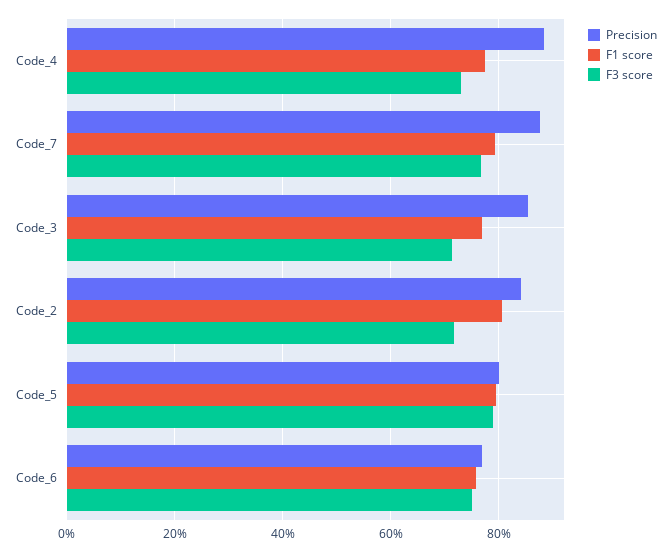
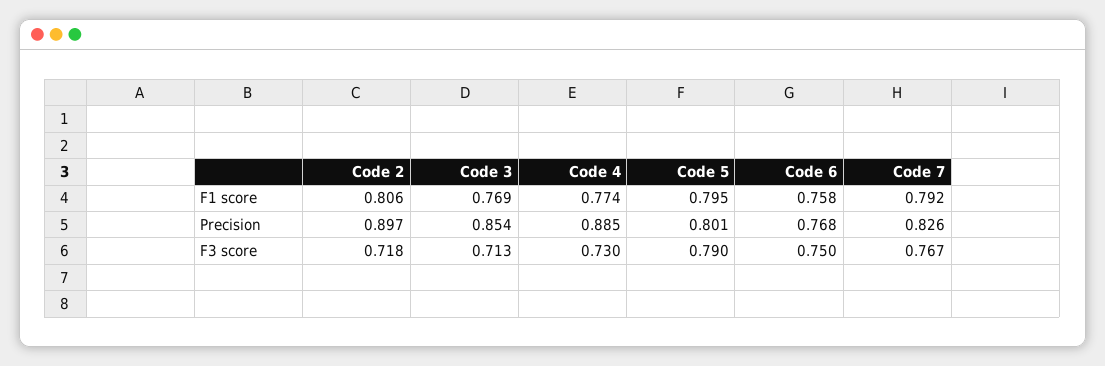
  {
    "Precision": {
      "Code_4": 0.885,
-     "Code_7": 0.88,
+     "Code_7": 0.826,
      "Code_3": 0.854,
-     "Code_2": 0.84,
+     "Code_2": 0.897,
      "Code_5": 0.801,
      "Code_6": 0.768
    },
    "F1 score": {
      "Code_4": 0.774,
      "Code_7": 0.792,
      "Code_3": 0.769,
      "Code_2": 0.806,
      "Code_5": 0.795,
      "Code_6": 0.758
    },
    "F3 score": {
      "Code_4": 0.73,
      "Code_7": 0.767,
      "Code_3": 0.713,
      "Code_2": 0.718,
      "Code_5": 0.79,
      "Code_6": 0.75
    }
  }

